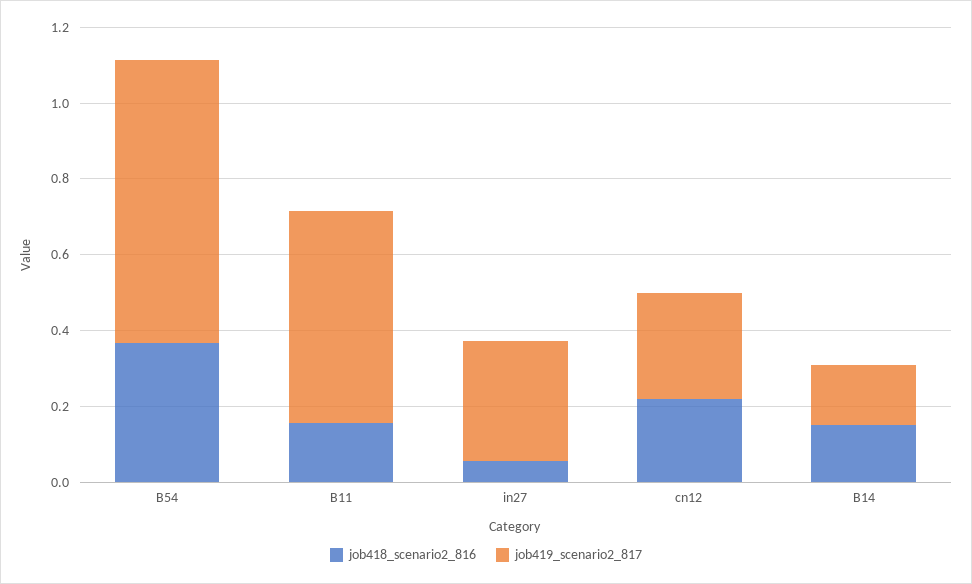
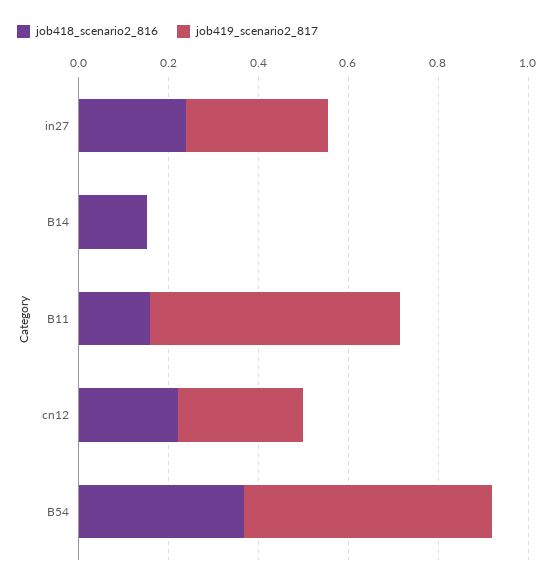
  {
    "job418_scenario2_816": {
      "B54": 0.35,
      "B11": 0.15,
-     "in27": 0.05,
+     "in27": 0.25,
      "cn12": 0.2,
      "B14": 0.15
    },
    "job419_scenario2_817": {
-     "B54": 0.75,
+     "B54": 0.55,
      "B11": 0.55,
      "in27": 0.3,
      "cn12": 0.3,
-     "B14": 0.15
+     "B14": 0
    }
  }

